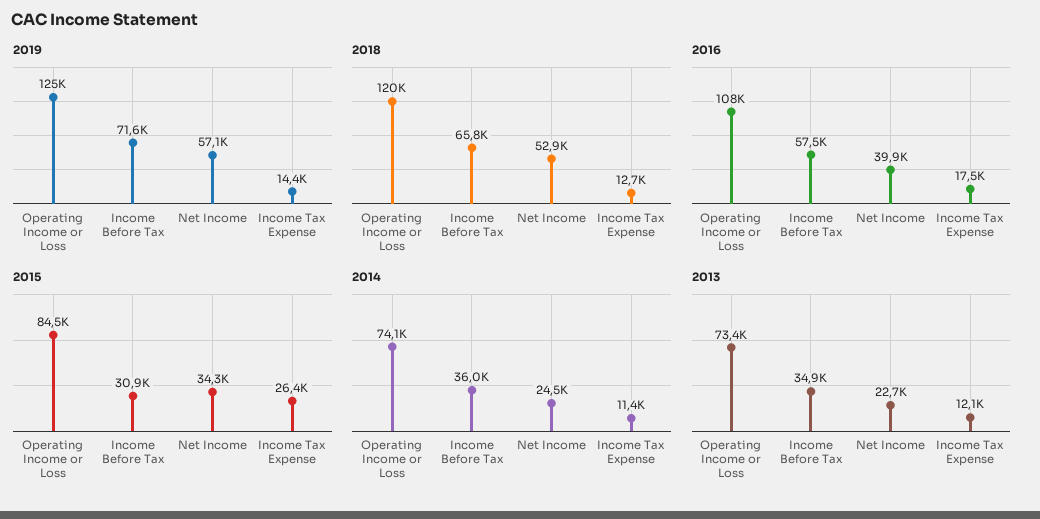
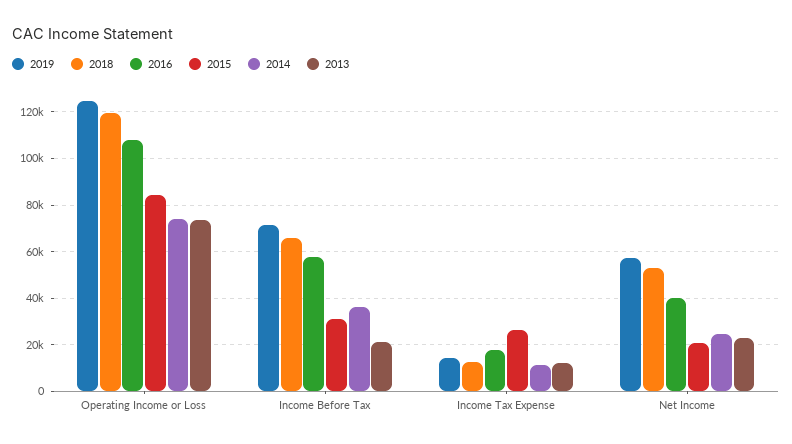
  {
    "2019": {
      "Operating Income or Loss": 125000,
      "Income Before Tax": 71600,
      "Net Income": 57100,
      "Income Tax Expense": 14400
    },
    "2018": {
      "Operating Income or Loss": 120000,
      "Income Before Tax": 65800,
      "Net Income": 52900,
      "Income Tax Expense": 12700
    },
    "2016": {
      "Operating Income or Loss": 108000,
      "Income Before Tax": 57500,
      "Net Income": 39900,
      "Income Tax Expense": 17500
    },
    "2015": {
      "Operating Income or Loss": 84500,
      "Income Before Tax": 30900,
-     "Net Income": 34300,
+     "Net Income": 20000,
      "Income Tax Expense": 26400
    },
    "2014": {
      "Operating Income or Loss": 74100,
      "Income Before Tax": 36000,
      "Net Income": 24500,
      "Income Tax Expense": 11400
    },
    "2013": {
      "Operating Income or Loss": 73400,
-     "Income Before Tax": 34900,
+     "Income Before Tax": 20000,
      "Net Income": 22700,
      "Income Tax Expense": 12100
    }
  }

